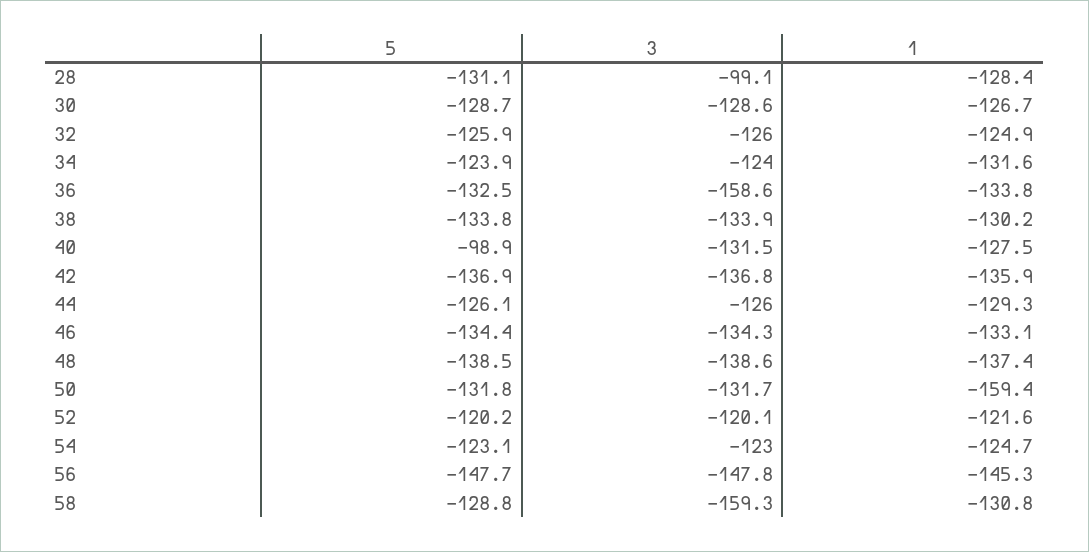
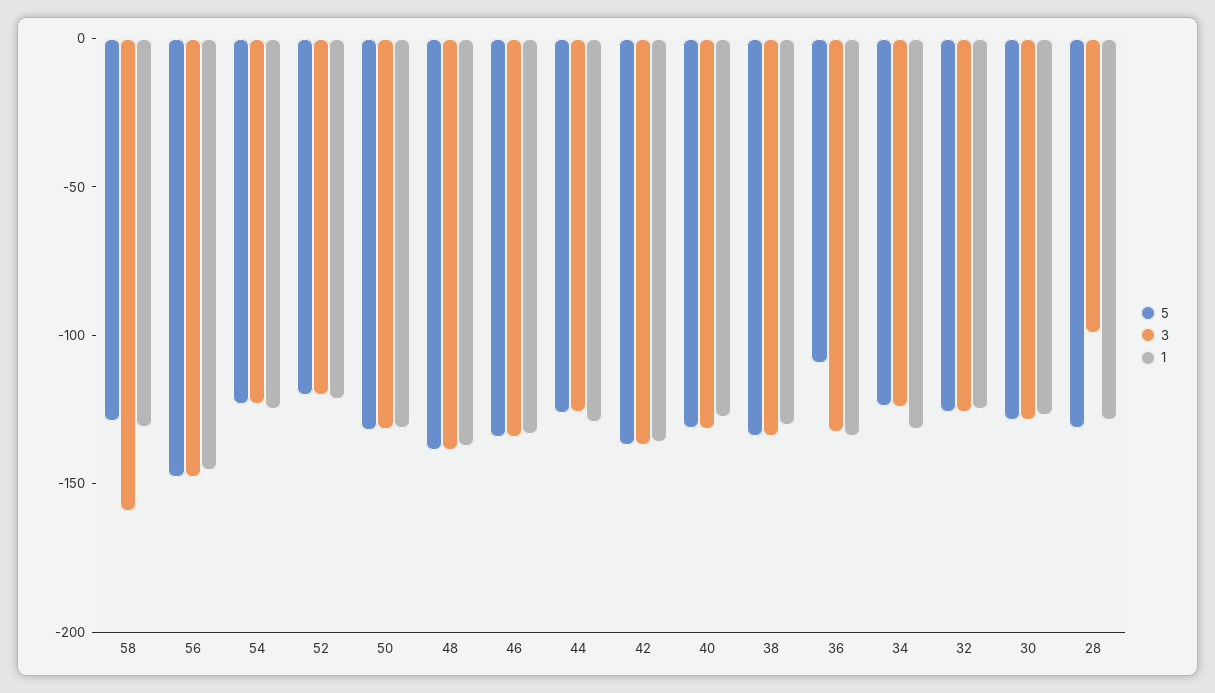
  {
    "5": {
      "28": -131.1,
      "30": -128.7,
      "32": -125.9,
      "34": -123.9,
-     "36": -132.5,
+     "36": -110,
      "38": -133.8,
-     "40": -98.9,
+     "40": -130,
      "42": -136.9,
      "44": -126.1,
      "46": -134.4,
      "48": -138.5,
      "50": -131.8,
      "52": -120.2,
      "54": -123.1,
      "56": -147.7,
      "58": -128.8
    },
    "3": {
      "28": -99.1,
      "30": -128.6,
      "32": -126,
      "34": -124,
-     "36": -158.6,
+     "36": -130,
      "38": -133.9,
      "40": -131.5,
      "42": -136.8,
      "44": -126,
      "46": -134.3,
      "48": -138.6,
      "50": -131.7,
      "52": -120.1,
      "54": -123,
      "56": -147.8,
      "58": -159.3
    },
    "1": {
      "28": -128.4,
      "30": -126.7,
      "32": -124.9,
      "34": -131.6,
      "36": -133.8,
      "38": -130.2,
      "40": -127.5,
      "42": -135.9,
      "44": -129.3,
      "46": -133.1,
      "48": -137.4,
-     "50": -159.4,
+     "50": -130,
      "52": -121.6,
      "54": -124.7,
      "56": -145.3,
      "58": -130.8
    }
  }

